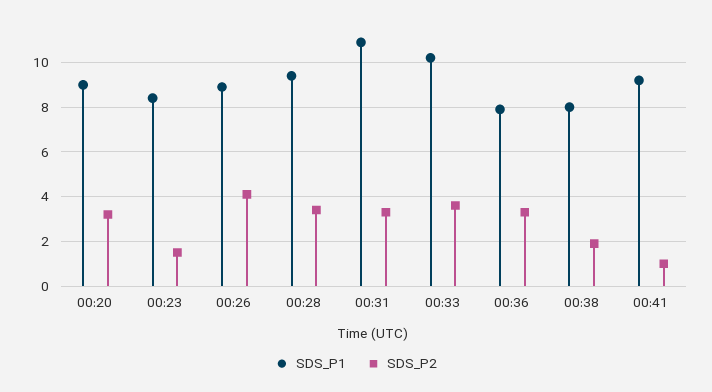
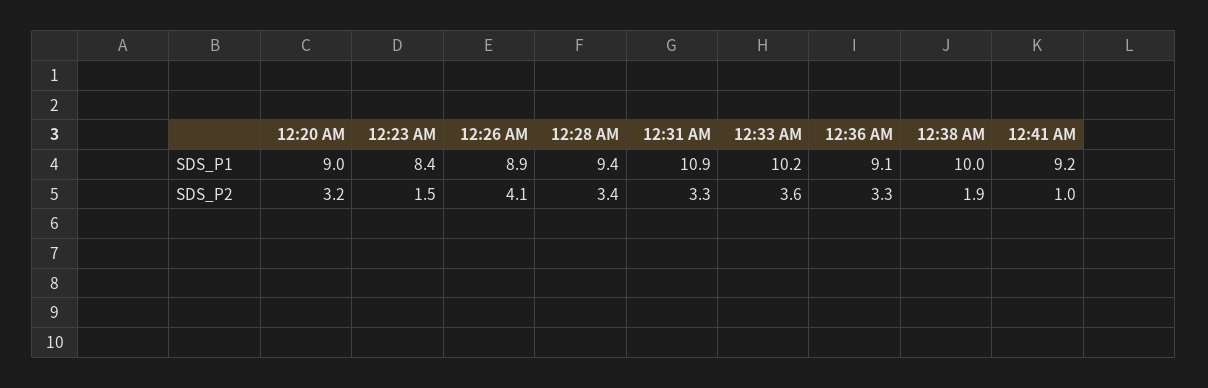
  {
    "SDS_P1": {
      "00:20": 9,
      "00:23": 8.4,
      "00:26": 8.9,
      "00:28": 9.4,
      "00:31": 10.9,
      "00:33": 10.2,
-     "00:36": 8,
+     "00:36": 9.1,
-     "00:38": 8,
+     "00:38": 10,
      "00:41": 9.2
    },
    "SDS_P2": {
      "00:20": 3.2,
      "00:23": 1.5,
      "00:26": 4.1,
      "00:28": 3.4,
      "00:31": 3.3,
      "00:33": 3.6,
      "00:36": 3.3,
      "00:38": 1.9,
      "00:41": 1
    }
  }

